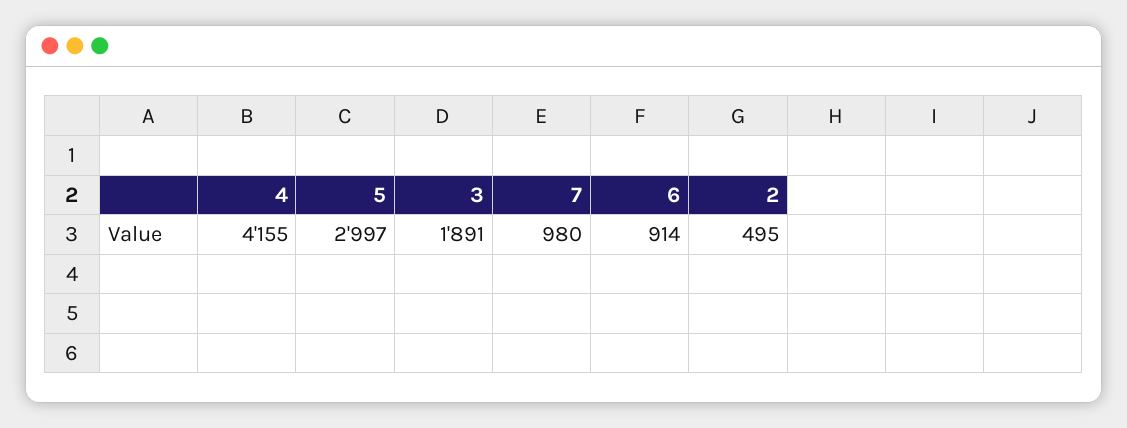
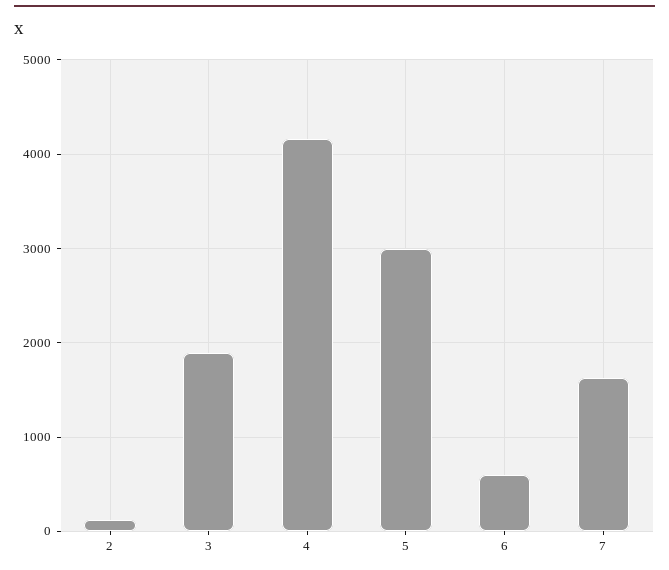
  {
    "4": 4155,
    "5": 2997,
    "3": 1891,
-   "7": 980,
+   "7": 1600,
-   "6": 914,
+   "6": 600,
-   "2": 495
+   "2": 100
  }

